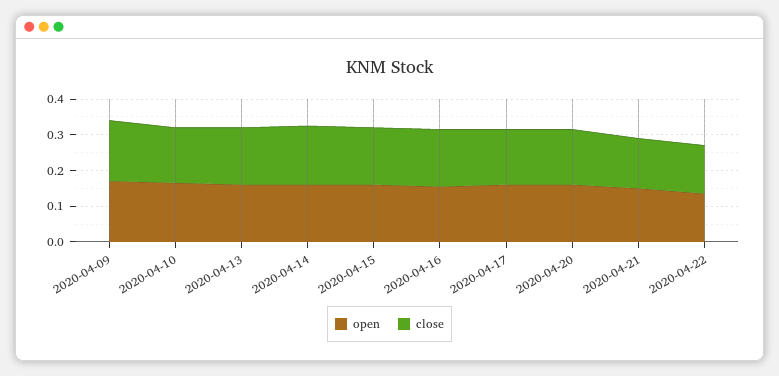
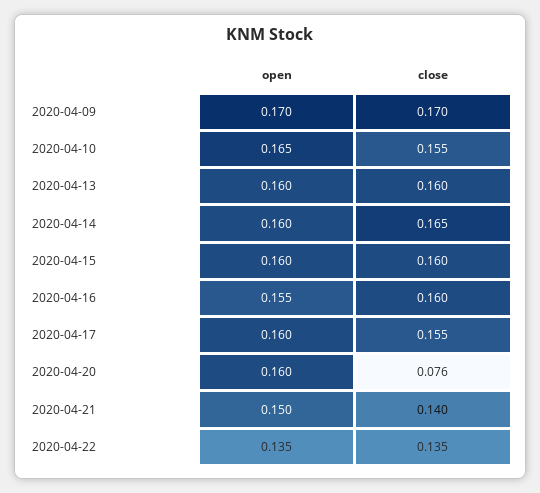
  {
    "open": {
      "2020-04-09": 0.17,
      "2020-04-10": 0.165,
      "2020-04-13": 0.16,
      "2020-04-14": 0.16,
      "2020-04-15": 0.16,
      "2020-04-16": 0.155,
      "2020-04-17": 0.16,
      "2020-04-20": 0.16,
      "2020-04-21": 0.15,
      "2020-04-22": 0.135
    },
    "close": {
      "2020-04-09": 0.17,
      "2020-04-10": 0.155,
      "2020-04-13": 0.16,
      "2020-04-14": 0.165,
      "2020-04-15": 0.16,
      "2020-04-16": 0.16,
      "2020-04-17": 0.155,
-     "2020-04-20": 0.15,
+     "2020-04-20": 0.076,
      "2020-04-21": 0.14,
      "2020-04-22": 0.135
    }
  }

